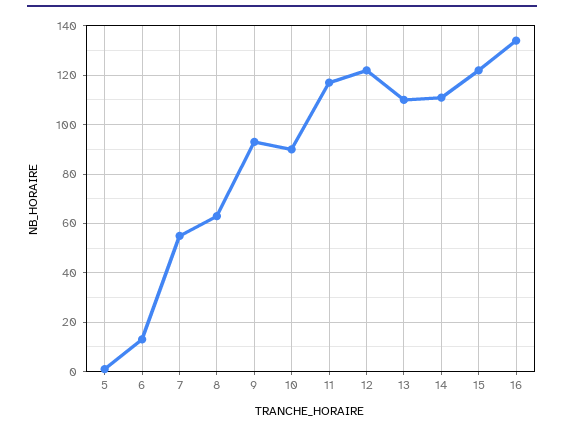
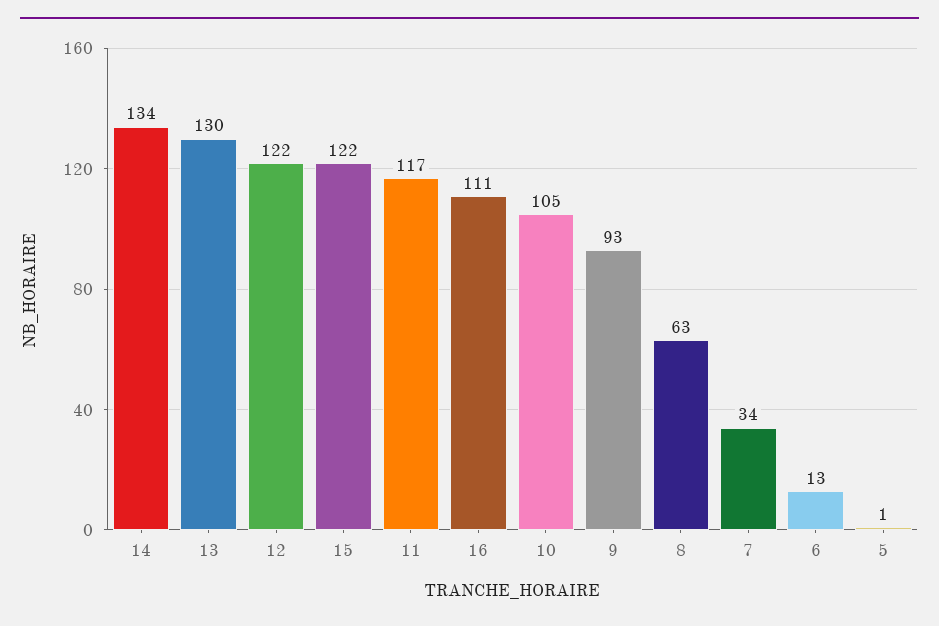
  {
    "5": 1,
    "6": 13,
-   "7": 55,
+   "7": 34,
    "8": 63,
    "9": 93,
-   "10": 90,
+   "10": 105,
    "11": 117,
    "12": 122,
-   "13": 110,
+   "13": 130,
-   "14": 110,
+   "14": 134,
    "15": 122,
-   "16": 135
+   "16": 111
  }

